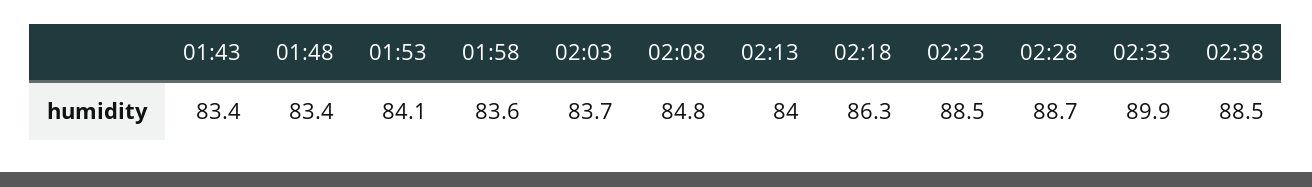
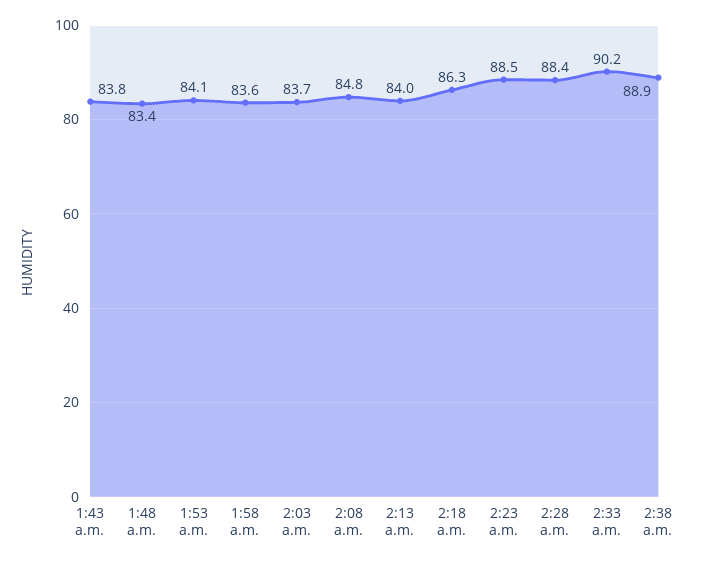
  {
-   "01:43": 83.4,
+   "01:43": 83.8,
    "01:48": 83.4,
    "01:53": 84.1,
    "01:58": 83.6,
    "02:03": 83.7,
    "02:08": 84.8,
    "02:13": 84,
    "02:18": 86.3,
    "02:23": 88.5,
-   "02:28": 88.7,
+   "02:28": 88.4,
-   "02:33": 89.9,
+   "02:33": 90.2,
-   "02:38": 88.5
+   "02:38": 88.9
  }

